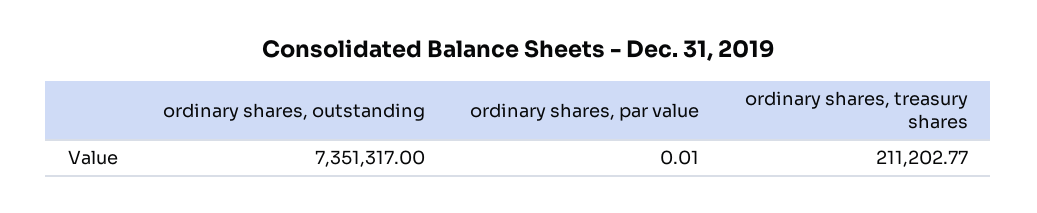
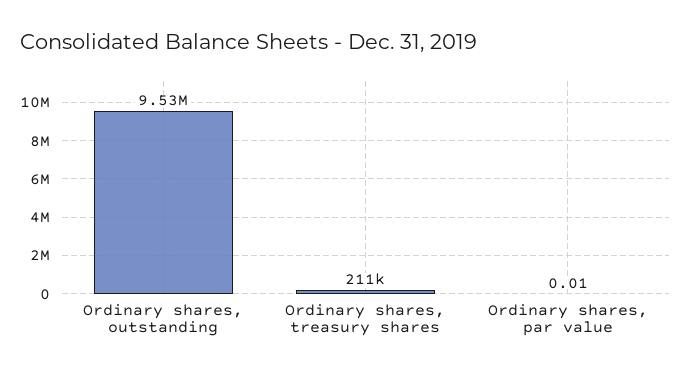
  {
-   "ordinary shares, outstanding": 7351317,
+   "ordinary shares, outstanding": 9530000,
    "ordinary shares, par value": 0.01,
    "ordinary shares, treasury shares": 211202.77
  }

